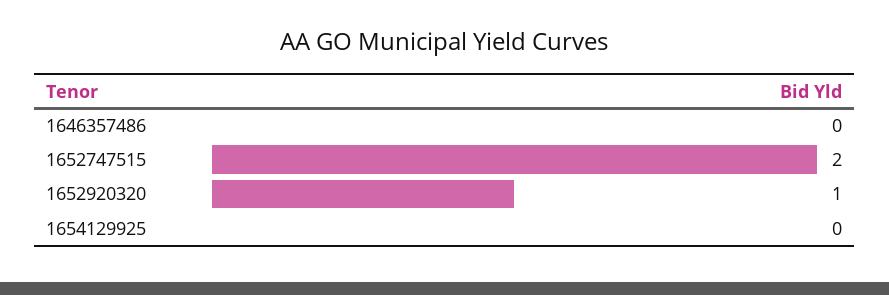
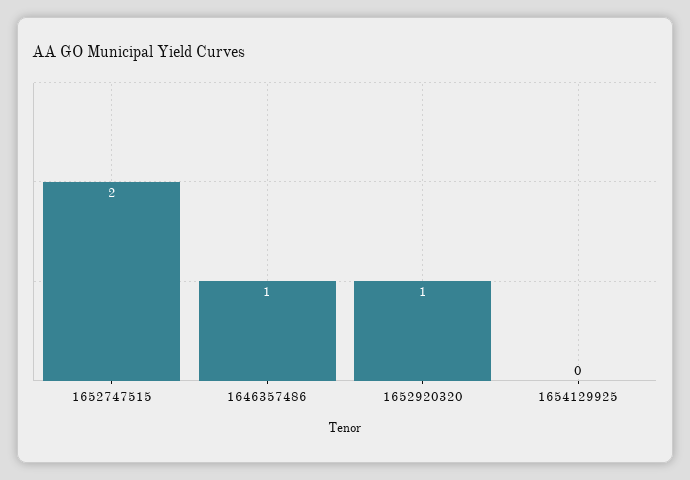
  {
-   "1646357486": 0,
+   "1646357486": 1,
    "1652747515": 2,
    "1652920320": 1,
    "1654129925": 0
  }

